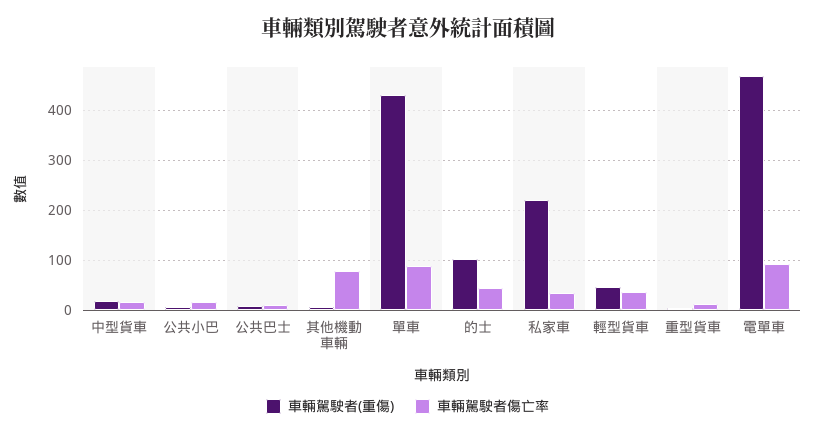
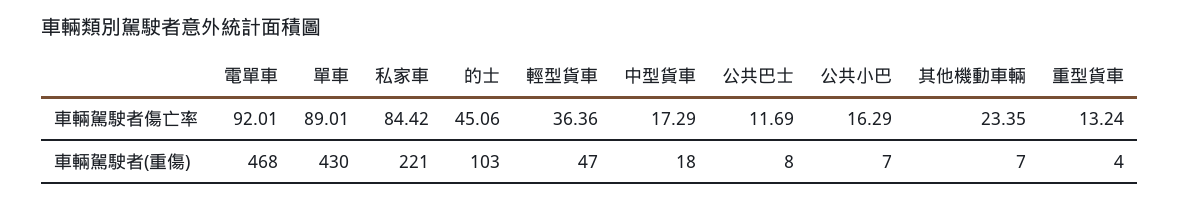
  {
    "車輛駕駛者(重傷)": {
      "中型貨車": 18,
      "公共小巴": 7,
      "公共巴士": 8,
      "其他機動車輛": 7,
      "單車": 430,
      "的士": 103,
      "私家車": 221,
      "輕型貨車": 47,
      "重型貨車": 4,
      "電單車": 468
    },
    "車輛駕駛者傷亡率": {
      "中型貨車": 17.29,
      "公共小巴": 16.29,
      "公共巴士": 11.69,
-     "其他機動車輛": 80,
+     "其他機動車輛": 23.35,
      "單車": 89.01,
      "的士": 45.06,
-     "私家車": 40,
+     "私家車": 84.42,
      "輕型貨車": 36.36,
      "重型貨車": 13.24,
      "電單車": 92.01
    }
  }

